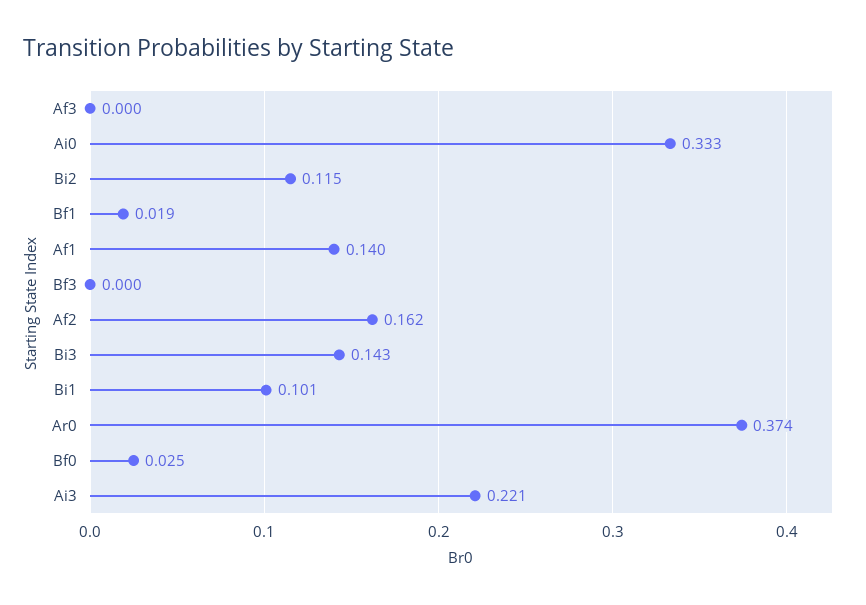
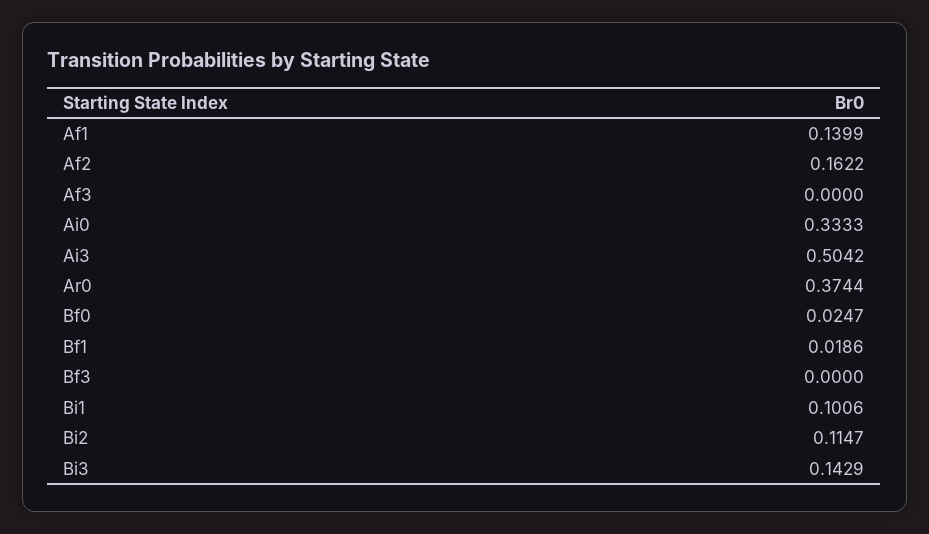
  {
    "Af3": 0,
    "Ai0": 0.3333,
    "Bi2": 0.1147,
    "Bf1": 0.0186,
    "Af1": 0.1399,
    "Bf3": 0,
    "Af2": 0.1622,
    "Bi3": 0.1429,
    "Bi1": 0.1006,
    "Ar0": 0.3744,
    "Bf0": 0.0247,
-   "Ai3": 0.221
+   "Ai3": 0.5042
  }

